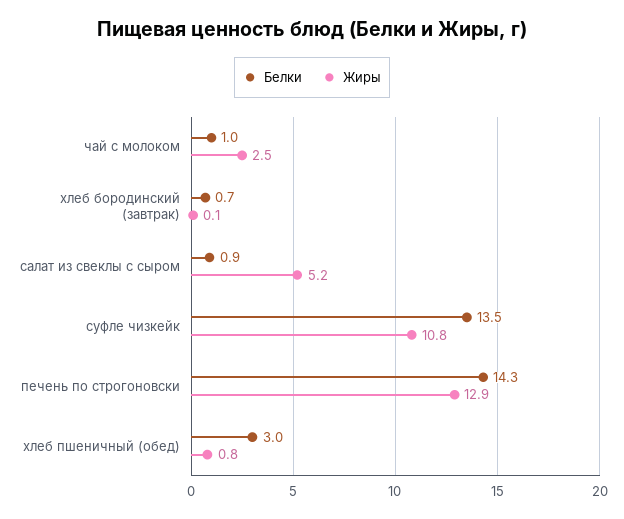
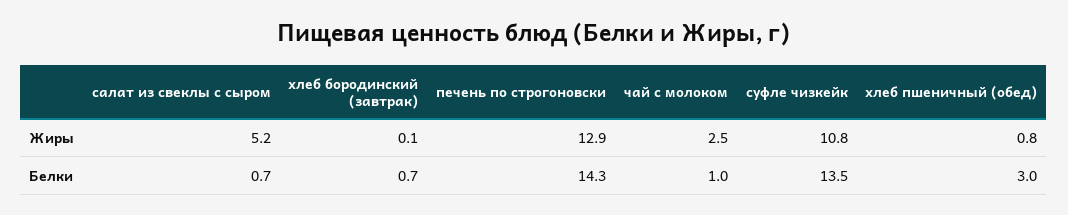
  {
    "Белки": {
      "чай с молоком": 1,
      "хлеб бородинский (завтрак)": 0.7,
-     "салат из свеклы с сыром": 0.9,
+     "салат из свеклы с сыром": 0.7,
      "суфле чизкейк": 13.5,
      "печень по строгоновски": 14.3,
      "хлеб пшеничный (обед)": 3
    },
    "Жиры": {
      "чай с молоком": 2.5,
      "хлеб бородинский (завтрак)": 0.1,
      "салат из свеклы с сыром": 5.2,
      "суфле чизкейк": 10.8,
      "печень по строгоновски": 12.9,
      "хлеб пшеничный (обед)": 0.8
    }
  }

